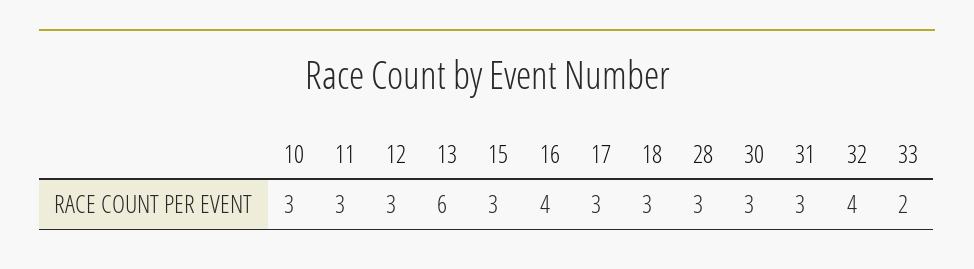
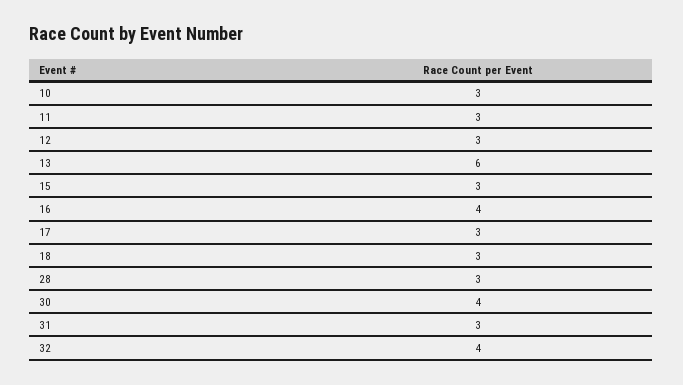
  {
    "10": 3,
    "11": 3,
    "12": 3,
    "13": 6,
    "15": 3,
    "16": 4,
    "17": 3,
    "18": 3,
    "28": 3,
-   "30": 3,
+   "30": 4,
    "31": 3,
-   "32": 4,
+   "32": 4
-   "33": 2
  }

